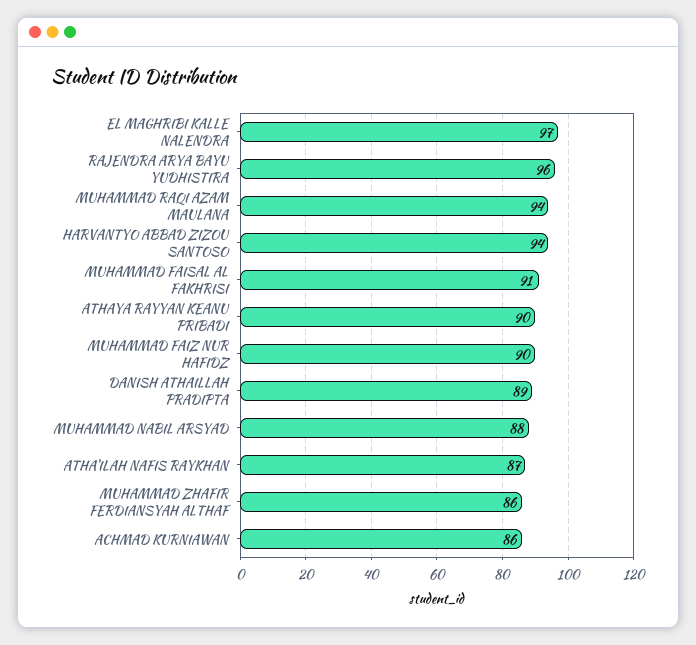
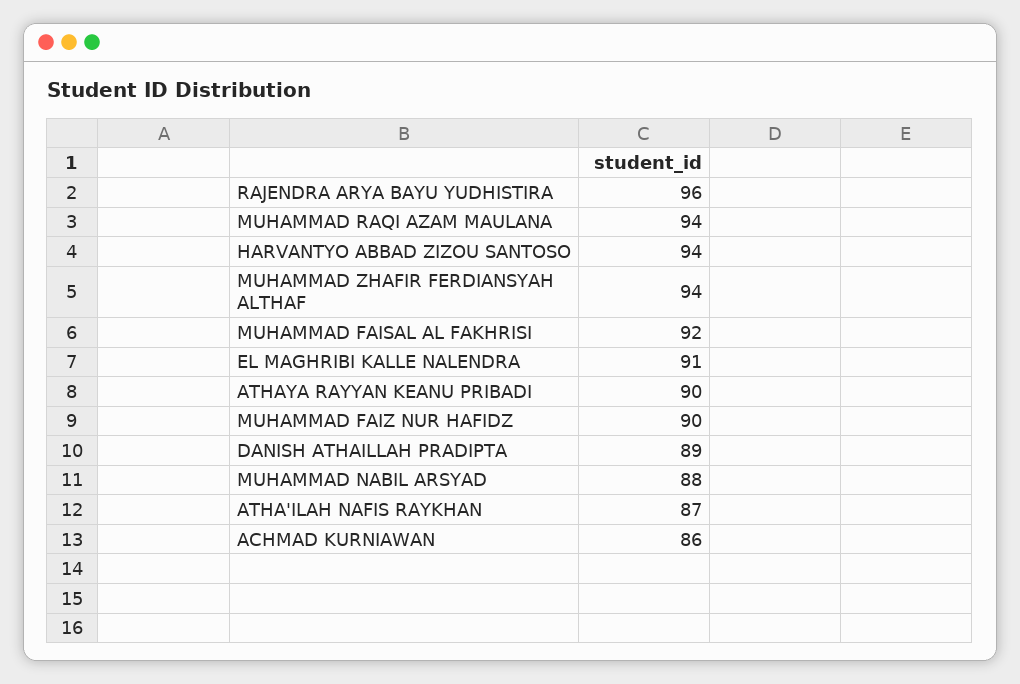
  {
-   "EL MAGHRIBI KALLE NALENDRA": 97,
+   "EL MAGHRIBI KALLE NALENDRA": 91,
    "RAJENDRA ARYA BAYU YUDHISTIRA": 96,
    "MUHAMMAD RAQI AZAM MAULANA": 94,
    "HARVANTYO ABBAD ZIZOU SANTOSO": 94,
-   "MUHAMMAD FAISAL AL FAKHRISI": 91,
+   "MUHAMMAD FAISAL AL FAKHRISI": 92,
    "ATHAYA RAYYAN KEANU PRIBADI": 90,
    "MUHAMMAD FAIZ NUR HAFIDZ": 90,
    "DANISH ATHAILLAH PRADIPTA": 89,
    "MUHAMMAD NABIL ARSYAD": 88,
    "ATHA'ILAH NAFIS RAYKHAN": 87,
-   "MUHAMMAD ZHAFIR FERDIANSYAH ALTHAF": 86,
+   "MUHAMMAD ZHAFIR FERDIANSYAH ALTHAF": 94,
    "ACHMAD KURNIAWAN": 86
  }

